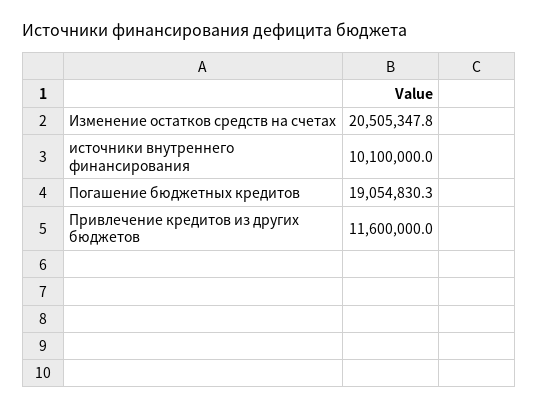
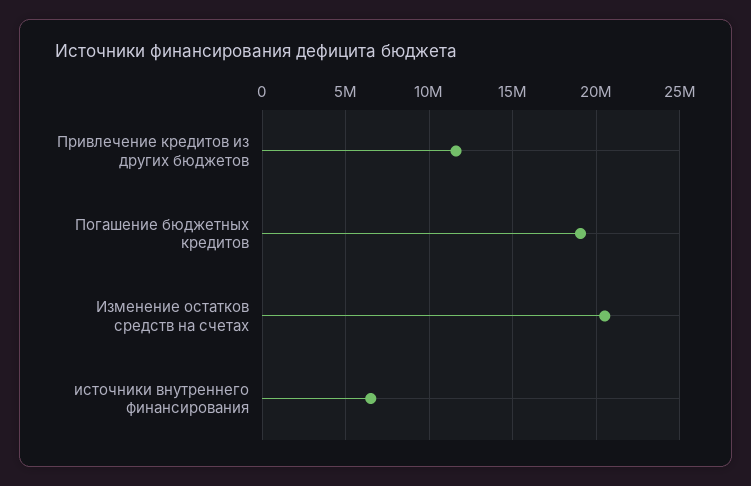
  {
    "Изменение остатков средств на счетах": 20505347.8,
-   "источники внутреннего финансирования": 10100000,
+   "источники внутреннего финансирования": 6500000,
    "Погашение бюджетных кредитов": 19054830.3,
    "Привлечение кредитов из других бюджетов": 11600000
  }

